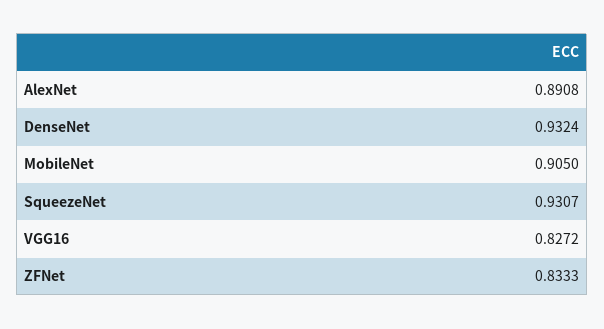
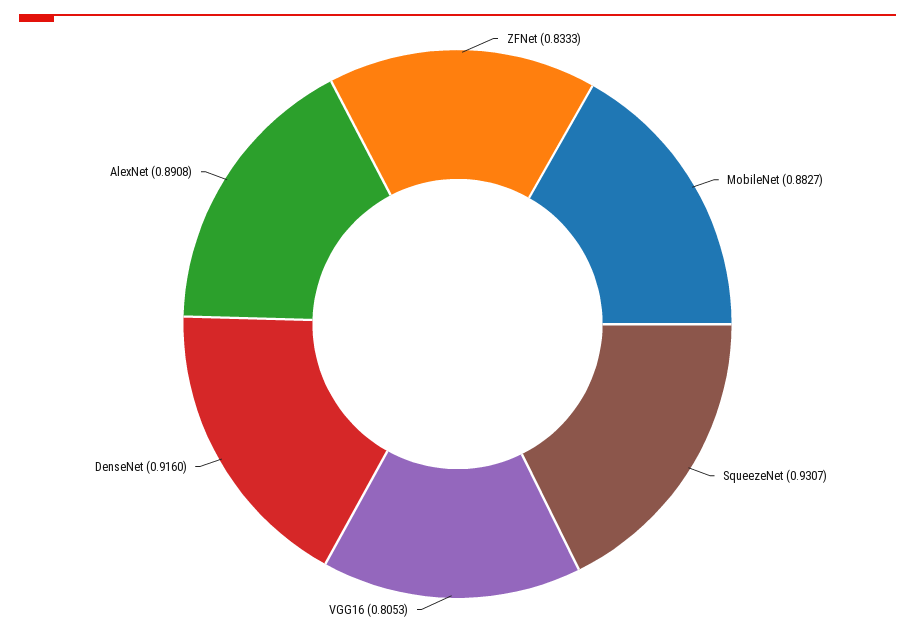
  {
    "AlexNet": 0.8908,
-   "DenseNet": 0.9324,
+   "DenseNet": 0.916,
-   "MobileNet": 0.905,
+   "MobileNet": 0.8827,
    "SqueezeNet": 0.9307,
-   "VGG16": 0.8272,
+   "VGG16": 0.8053,
    "ZFNet": 0.8333
  }

